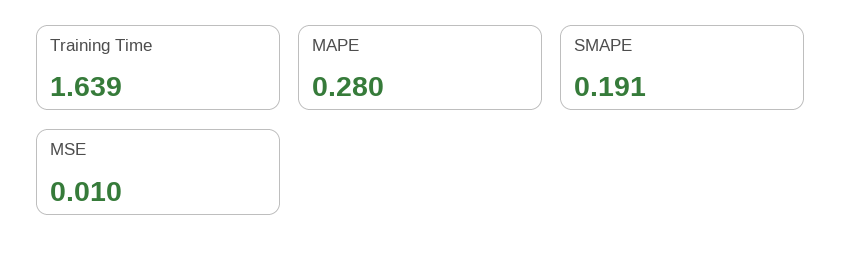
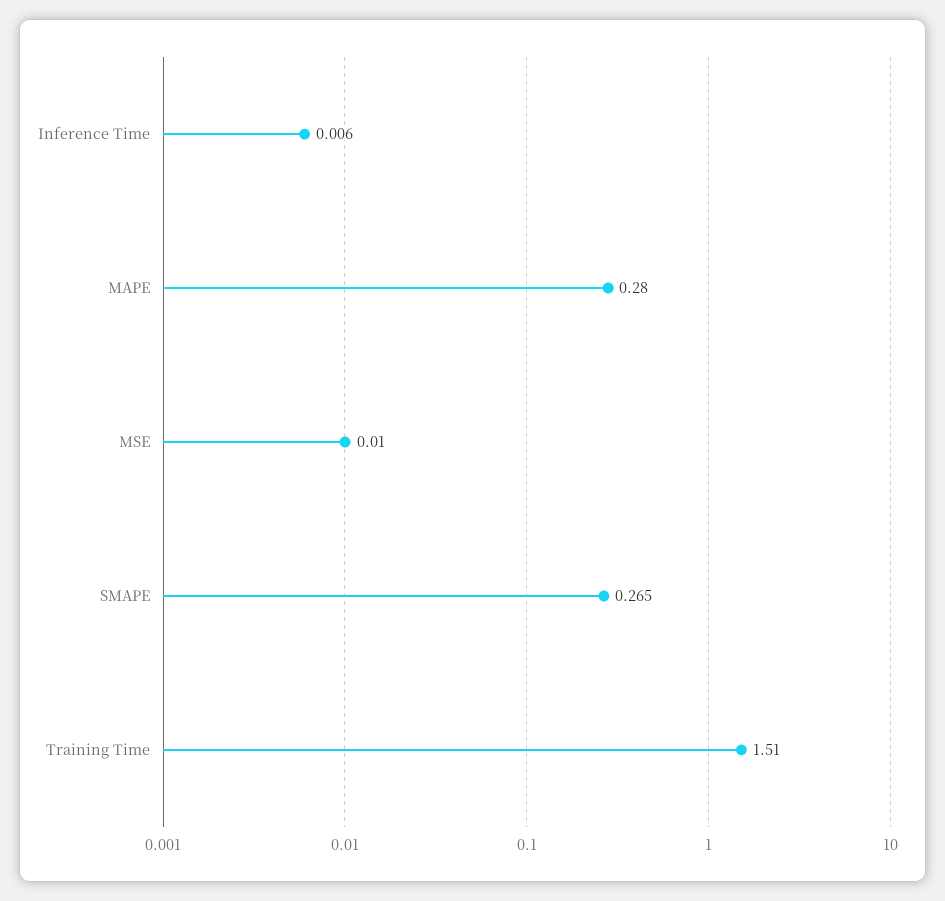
  {
-   "Training Time": 1.639,
+   "Training Time": 1.51,
    "MAPE": 0.28,
-   "SMAPE": 0.191,
+   "SMAPE": 0.265,
-   "MSE": 0.01
+   "MSE": 0.01,
+   "Inference Time": 0.006
  }

